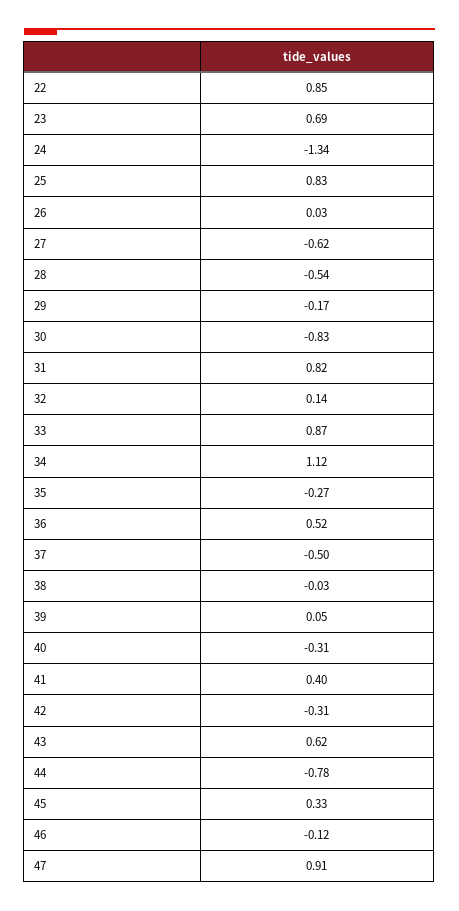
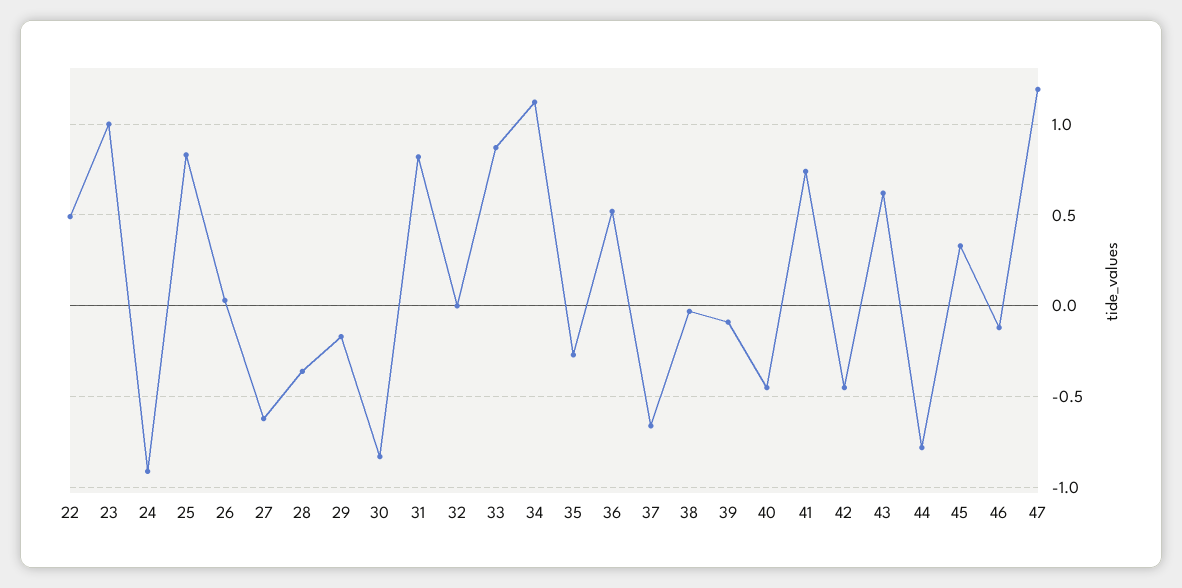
  {
-   "22": 0.85,
+   "22": 0.5,
-   "23": 0.69,
+   "23": 1,
-   "24": -1.34,
+   "24": -0.9,
    "25": 0.83,
    "26": 0.03,
    "27": -0.62,
-   "28": -0.54,
+   "28": -0.35,
    "29": -0.17,
    "30": -0.83,
    "31": 0.82,
-   "32": 0.14,
+   "32": 0,
    "33": 0.87,
    "34": 1.12,
    "35": -0.27,
    "36": 0.52,
-   "37": -0.5,
+   "37": -0.65,
    "38": -0.03,
-   "39": 0.05,
+   "39": -0.1,
-   "40": -0.31,
+   "40": -0.45,
-   "41": 0.4,
+   "41": 0.75,
-   "42": -0.31,
+   "42": -0.45,
    "43": 0.62,
    "44": -0.78,
    "45": 0.33,
    "46": -0.12,
-   "47": 0.91
+   "47": 1.2
  }

